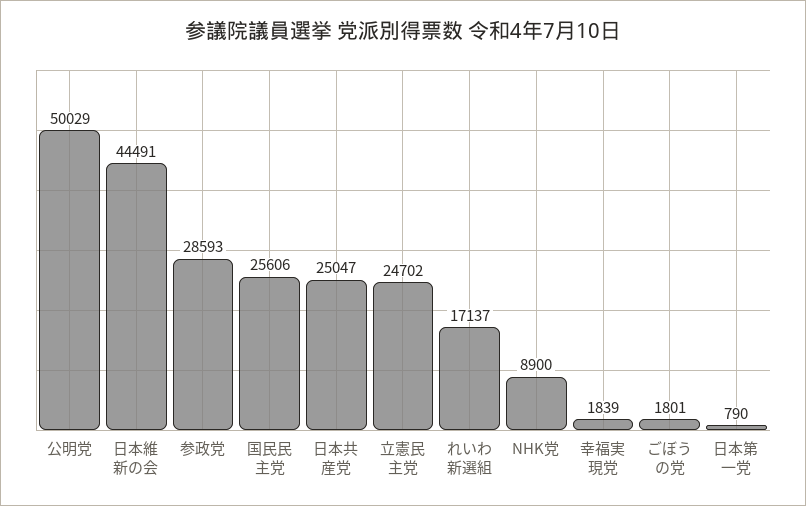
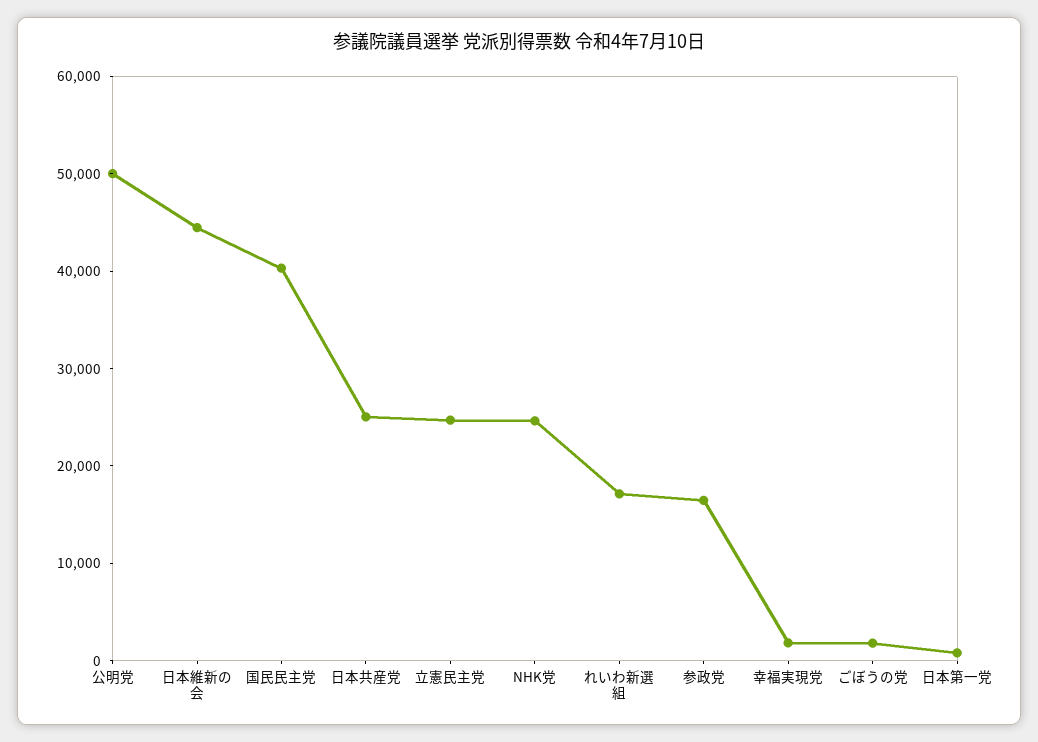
  {
    "公明党": 50029,
    "日本維新の会": 44491,
-   "参政党": 28593,
+   "参政党": 16000,
-   "国民民主党": 25606,
+   "国民民主党": 40000,
    "日本共産党": 25047,
    "立憲民主党": 24702,
    "れいわ新選組": 17137,
-   "NHK党": 8900,
+   "NHK党": 24000,
    "幸福実現党": 1839,
    "ごぼうの党": 1801,
    "日本第一党": 790
  }

